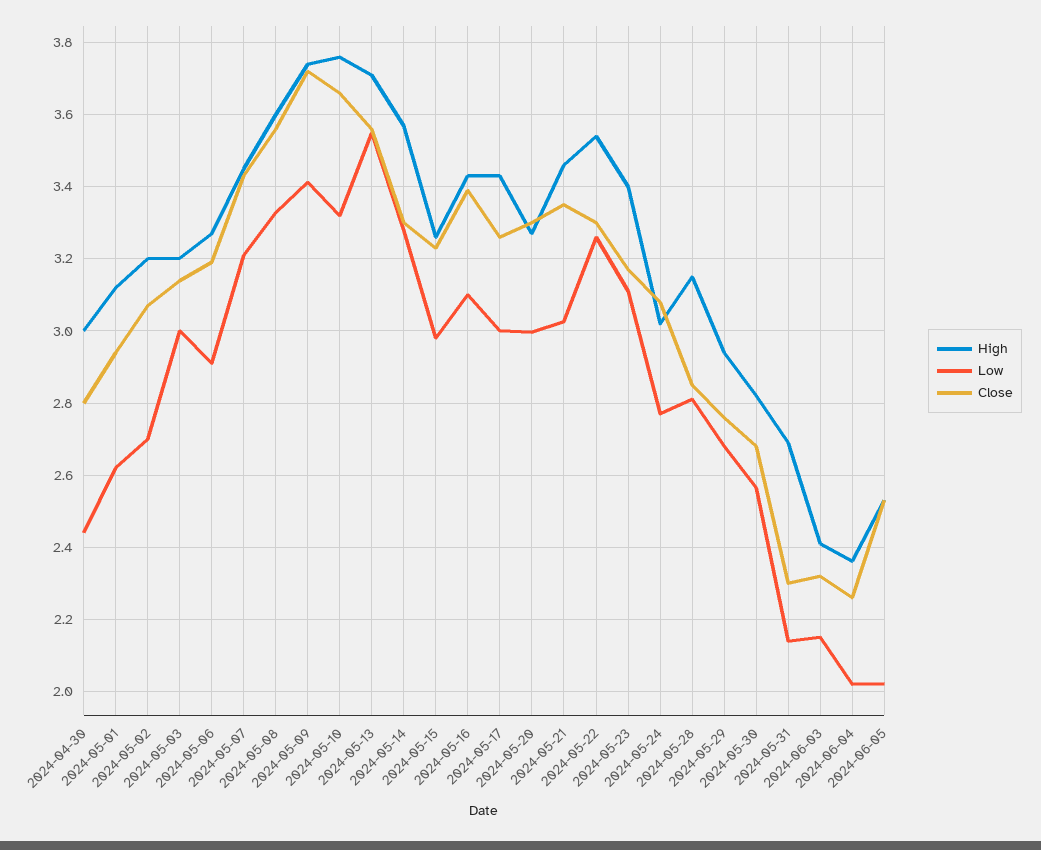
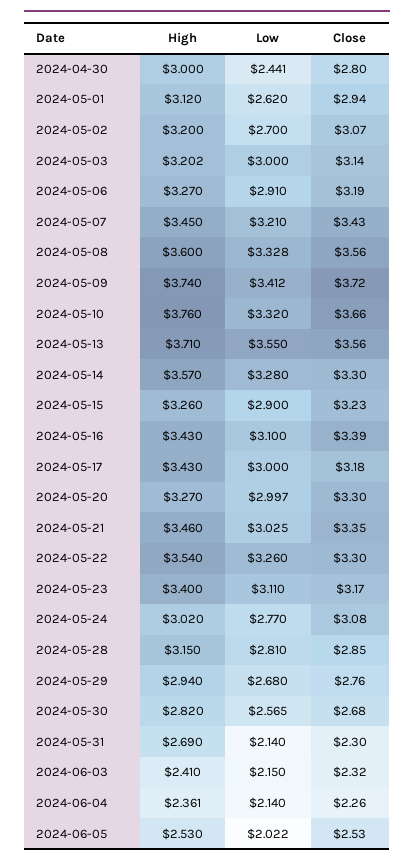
  {
    "High": {
      "2024-04-30": 3,
      "2024-05-01": 3.12,
      "2024-05-02": 3.2,
      "2024-05-03": 3.202,
      "2024-05-06": 3.27,
      "2024-05-07": 3.45,
      "2024-05-08": 3.6,
      "2024-05-09": 3.74,
      "2024-05-10": 3.76,
      "2024-05-13": 3.71,
      "2024-05-14": 3.57,
      "2024-05-15": 3.26,
      "2024-05-16": 3.43,
      "2024-05-17": 3.43,
      "2024-05-20": 3.27,
      "2024-05-21": 3.46,
      "2024-05-22": 3.54,
      "2024-05-23": 3.4,
      "2024-05-24": 3.02,
      "2024-05-28": 3.15,
      "2024-05-29": 2.94,
      "2024-05-30": 2.82,
      "2024-05-31": 2.69,
      "2024-06-03": 2.41,
      "2024-06-04": 2.361,
      "2024-06-05": 2.53
    },
    "Low": {
      "2024-04-30": 2.441,
      "2024-05-01": 2.62,
      "2024-05-02": 2.7,
      "2024-05-03": 3,
      "2024-05-06": 2.91,
      "2024-05-07": 3.21,
      "2024-05-08": 3.328,
      "2024-05-09": 3.412,
      "2024-05-10": 3.32,
      "2024-05-13": 3.55,
      "2024-05-14": 3.28,
-     "2024-05-15": 2.98,
+     "2024-05-15": 2.9,
      "2024-05-16": 3.1,
      "2024-05-17": 3,
      "2024-05-20": 2.997,
      "2024-05-21": 3.025,
      "2024-05-22": 3.26,
      "2024-05-23": 3.11,
      "2024-05-24": 2.77,
      "2024-05-28": 2.81,
      "2024-05-29": 2.68,
      "2024-05-30": 2.565,
      "2024-05-31": 2.14,
      "2024-06-03": 2.15,
-     "2024-06-04": 2.02,
+     "2024-06-04": 2.14,
      "2024-06-05": 2.022
    },
    "Close": {
      "2024-04-30": 2.8,
      "2024-05-01": 2.94,
      "2024-05-02": 3.07,
      "2024-05-03": 3.14,
      "2024-05-06": 3.19,
      "2024-05-07": 3.43,
      "2024-05-08": 3.56,
      "2024-05-09": 3.72,
      "2024-05-10": 3.66,
      "2024-05-13": 3.56,
      "2024-05-14": 3.3,
      "2024-05-15": 3.23,
      "2024-05-16": 3.39,
-     "2024-05-17": 3.26,
+     "2024-05-17": 3.18,
      "2024-05-20": 3.3,
      "2024-05-21": 3.35,
      "2024-05-22": 3.3,
      "2024-05-23": 3.17,
      "2024-05-24": 3.08,
      "2024-05-28": 2.85,
      "2024-05-29": 2.76,
      "2024-05-30": 2.68,
      "2024-05-31": 2.3,
      "2024-06-03": 2.32,
      "2024-06-04": 2.26,
      "2024-06-05": 2.53
    }
  }

